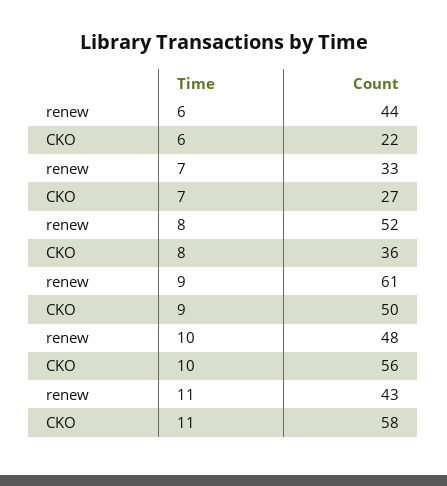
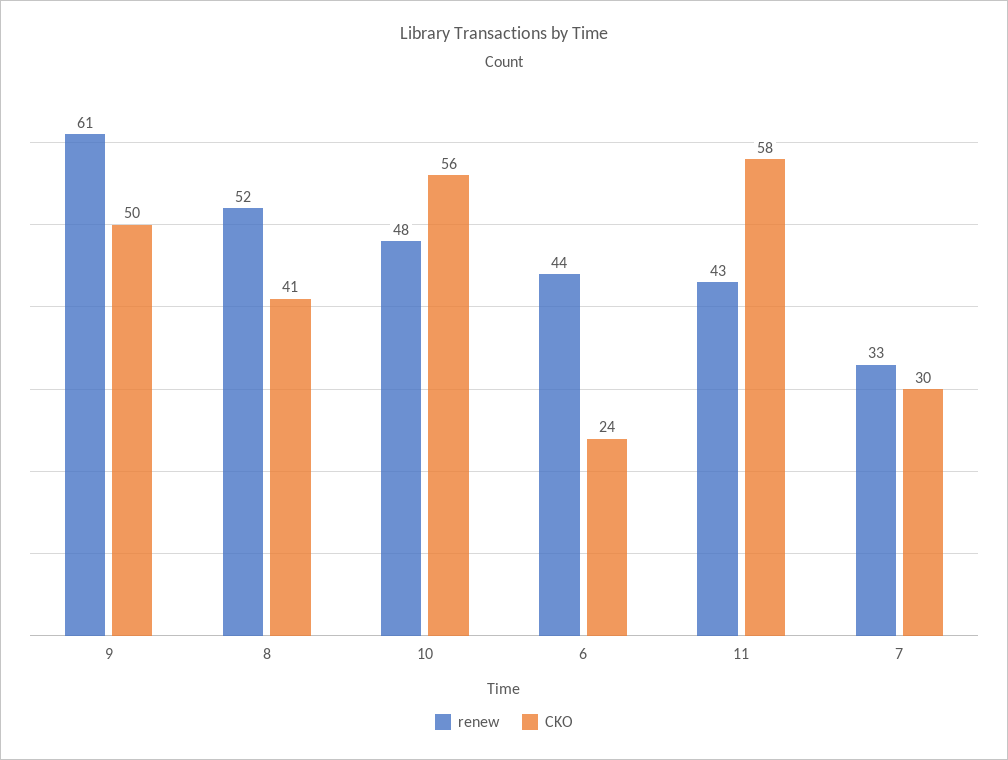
  {
    "renew": {
      "6": 44,
      "7": 33,
      "8": 52,
      "9": 61,
      "10": 48,
      "11": 43
    },
    "CKO": {
-     "6": 22,
+     "6": 24,
-     "7": 27,
+     "7": 30,
-     "8": 36,
+     "8": 41,
      "9": 50,
      "10": 56,
      "11": 58
    }
  }

